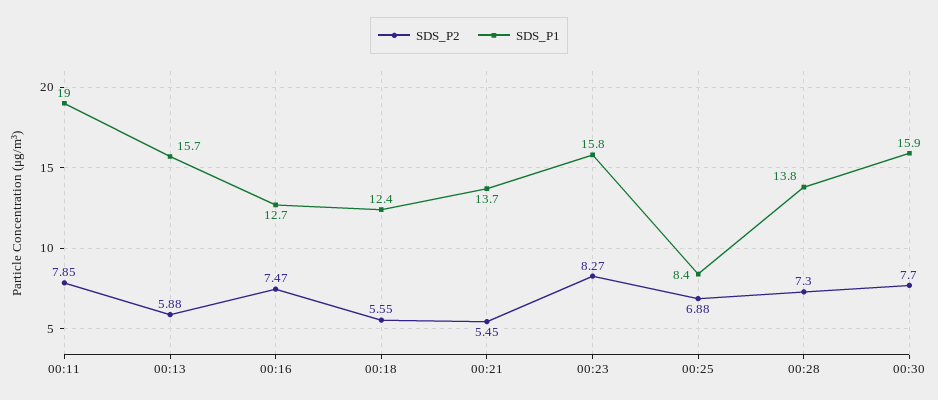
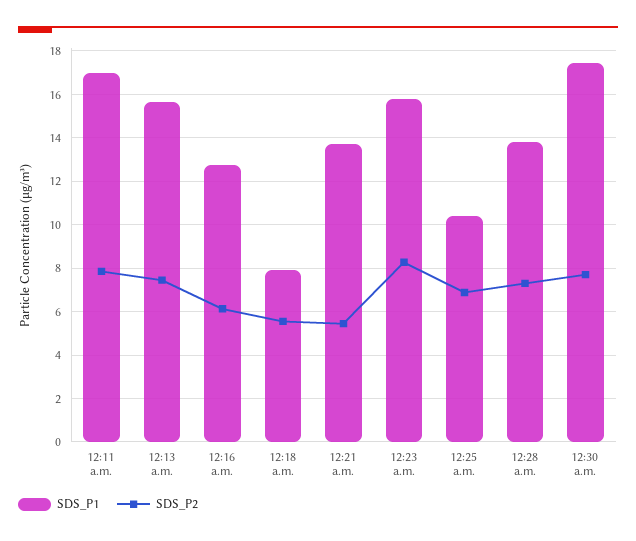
  {
    "SDS_P2": {
      "00:11": 7.85,
-     "00:13": 5.88,
+     "00:13": 7.5,
-     "00:16": 7.47,
+     "00:16": 6,
      "00:18": 5.55,
      "00:21": 5.45,
      "00:23": 8.27,
      "00:25": 6.88,
      "00:28": 7.3,
      "00:30": 7.7
    },
    "SDS_P1": {
-     "00:11": 19,
+     "00:11": 17,
      "00:13": 15.7,
      "00:16": 12.7,
-     "00:18": 12.4,
+     "00:18": 8,
      "00:21": 13.7,
      "00:23": 15.8,
-     "00:25": 8.4,
+     "00:25": 10.5,
      "00:28": 13.8,
-     "00:30": 15.9
+     "00:30": 17.5
    }
  }

